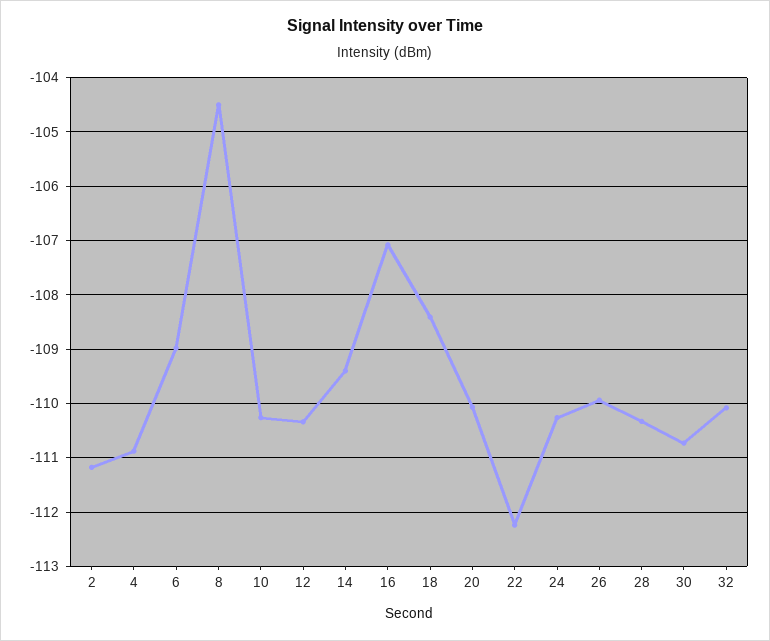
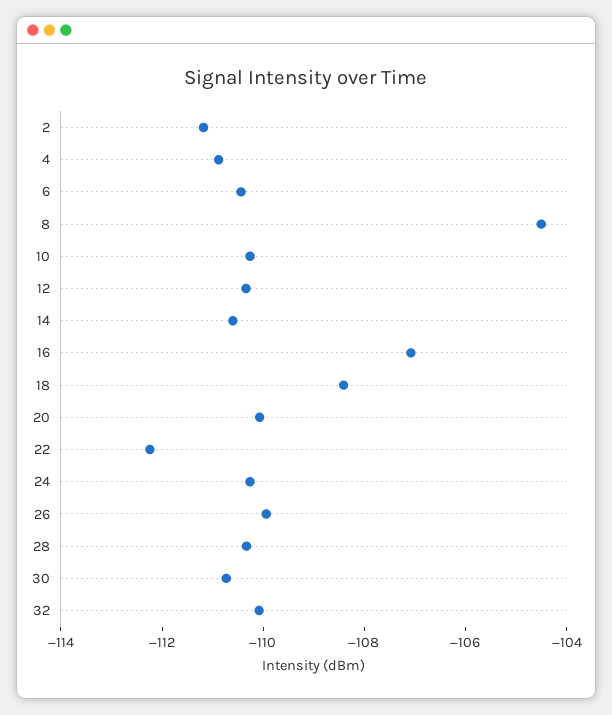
  {
    "2": -111.2,
    "4": -110.8,
-   "6": -109,
+   "6": -110.5,
    "8": -104.6,
    "10": -110.2,
    "12": -110.4,
-   "14": -109.4,
+   "14": -110.5,
    "16": -107,
    "18": -108.4,
    "20": -110,
    "22": -112.2,
    "24": -110.2,
    "26": -110,
    "28": -110.4,
    "30": -110.8,
    "32": -110
  }

